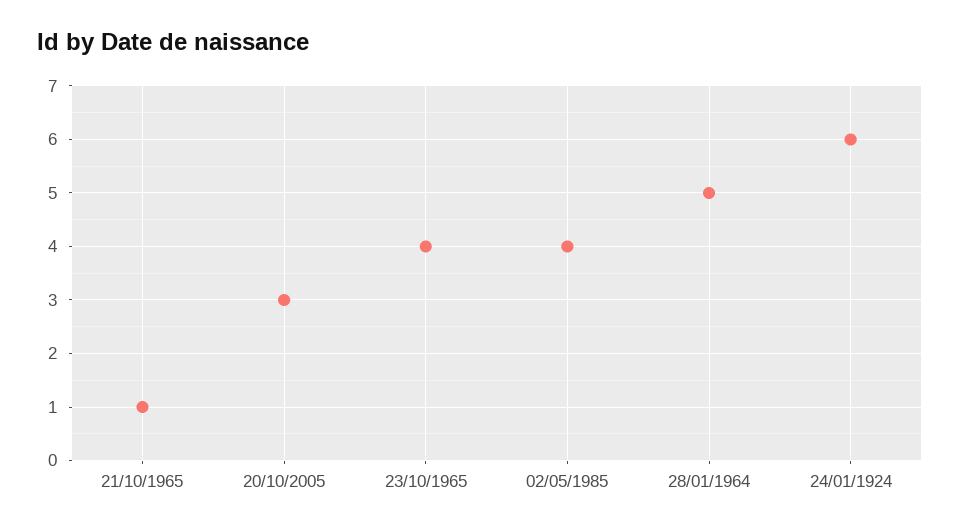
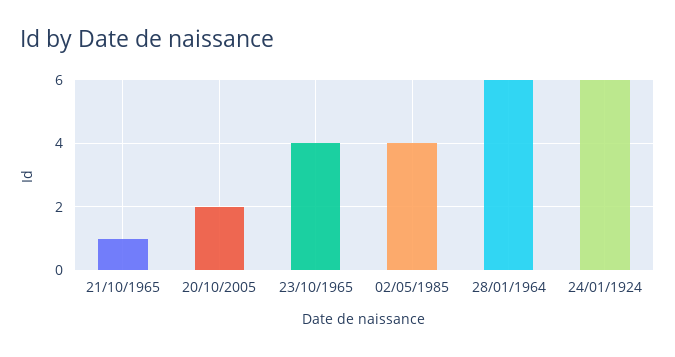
  {
    "21/10/1965": 1,
-   "20/10/2005": 3,
+   "20/10/2005": 2,
    "23/10/1965": 4,
    "02/05/1985": 4,
-   "28/01/1964": 5,
+   "28/01/1964": 6,
    "24/01/1924": 6
  }

